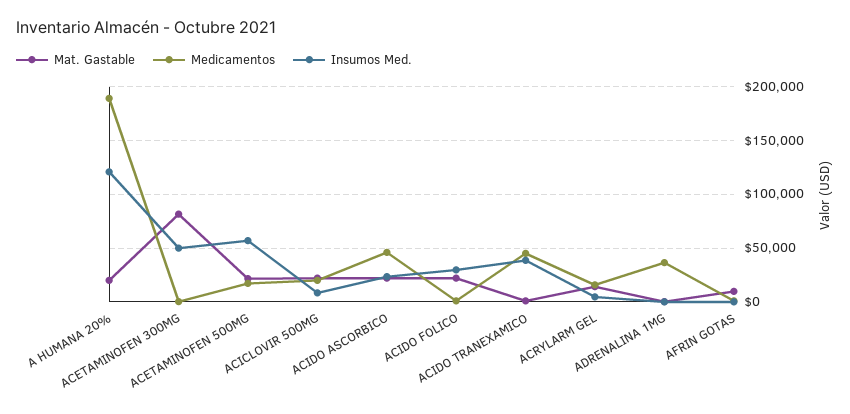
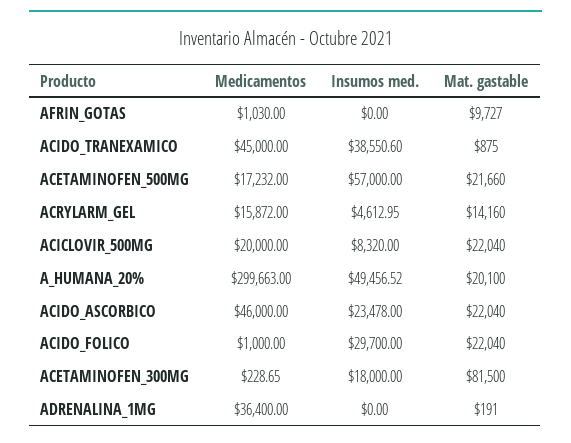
  {
    "Mat. Gastable": {
      "A HUMANA 20%": 20100,
      "ACETAMINOFEN 300MG": 81500,
      "ACETAMINOFEN 500MG": 21660,
      "ACICLOVIR 500MG": 22040,
      "ACIDO ASCORBICO": 22040,
      "ACIDO FOLICO": 22040,
      "ACIDO TRANEXAMICO": 875,
      "ACRYLARM GEL": 14160,
      "ADRENALINA 1MG": 191,
      "AFRIN GOTAS": 9727
    },
    "Medicamentos": {
-     "A HUMANA 20%": 190000,
+     "A HUMANA 20%": 299663,
      "ACETAMINOFEN 300MG": 228.65,
      "ACETAMINOFEN 500MG": 17232,
      "ACICLOVIR 500MG": 20000,
      "ACIDO ASCORBICO": 46000,
      "ACIDO FOLICO": 1000,
      "ACIDO TRANEXAMICO": 45000,
      "ACRYLARM GEL": 15872,
      "ADRENALINA 1MG": 36400,
      "AFRIN GOTAS": 1030
    },
    "Insumos Med.": {
-     "A HUMANA 20%": 120000,
+     "A HUMANA 20%": 49456.52,
-     "ACETAMINOFEN 300MG": 50000,
+     "ACETAMINOFEN 300MG": 18000,
      "ACETAMINOFEN 500MG": 57000,
      "ACICLOVIR 500MG": 8320,
      "ACIDO ASCORBICO": 23478,
      "ACIDO FOLICO": 29700,
      "ACIDO TRANEXAMICO": 38550.6,
      "ACRYLARM GEL": 4612.95,
      "ADRENALINA 1MG": 0,
      "AFRIN GOTAS": 0
    }
  }

